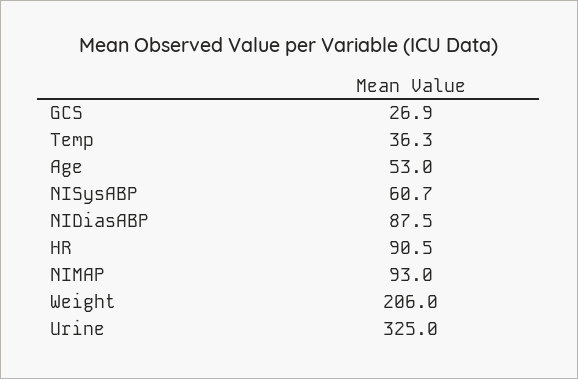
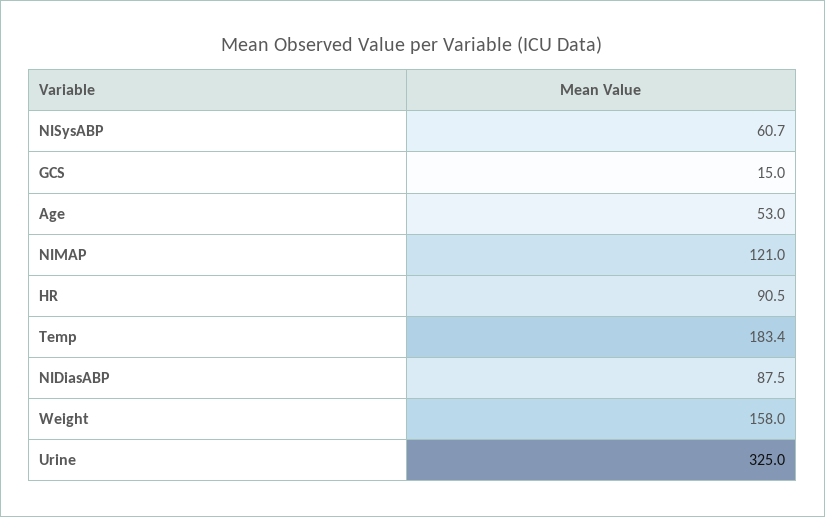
  {
-   "GCS": 26.9,
+   "GCS": 15,
-   "Temp": 36.3,
+   "Temp": 183.4,
    "Age": 53,
    "NISysABP": 60.7,
    "NIDiasABP": 87.5,
    "HR": 90.5,
-   "NIMAP": 93,
+   "NIMAP": 121,
-   "Weight": 206,
+   "Weight": 158,
    "Urine": 325
  }

